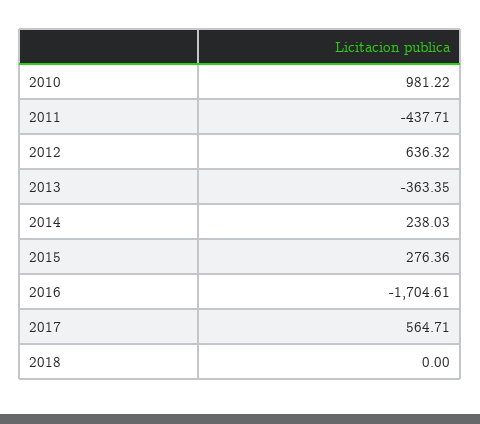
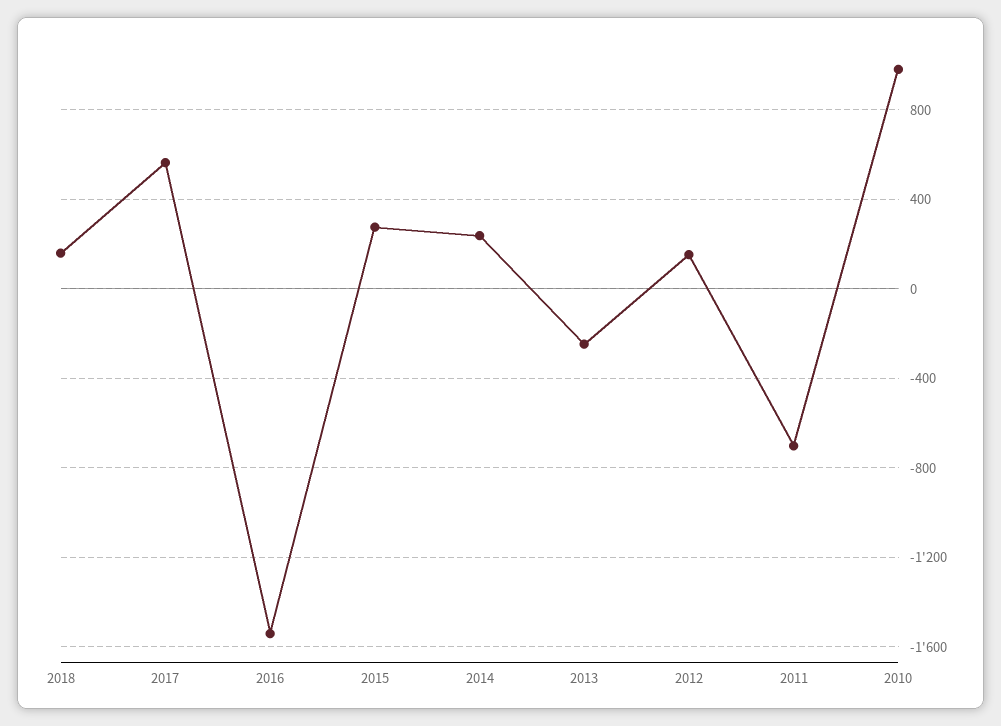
  {
    "2010": 981.22,
-   "2011": -437.71,
+   "2011": -700,
-   "2012": 636.32,
+   "2012": 150,
-   "2013": -363.35,
+   "2013": -250,
    "2014": 238.03,
    "2015": 276.36,
-   "2016": -1704.61,
+   "2016": -1550,
    "2017": 564.71,
-   "2018": 0
+   "2018": 150
  }

